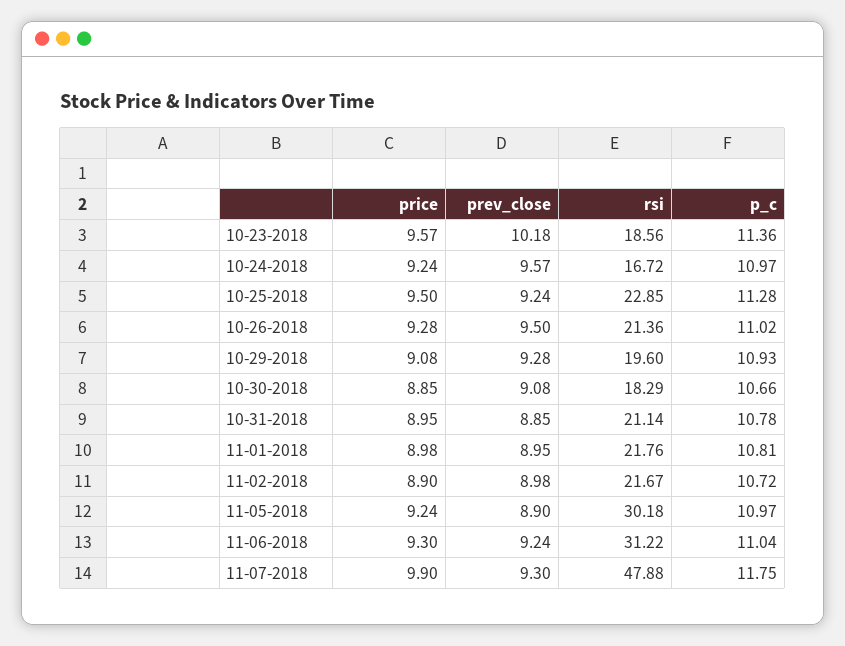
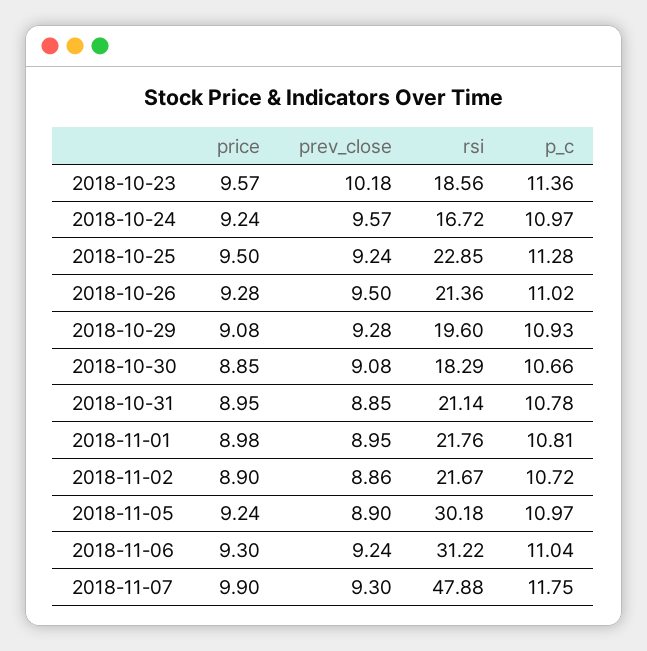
  {
    "price": {
      "10-23-2018": 9.57,
      "10-24-2018": 9.24,
      "10-25-2018": 9.5,
      "10-26-2018": 9.28,
      "10-29-2018": 9.08,
      "10-30-2018": 8.85,
      "10-31-2018": 8.95,
      "11-01-2018": 8.98,
      "11-02-2018": 8.9,
      "11-05-2018": 9.24,
      "11-06-2018": 9.3,
      "11-07-2018": 9.9
    },
    "prev_close": {
      "10-23-2018": 10.18,
      "10-24-2018": 9.57,
      "10-25-2018": 9.24,
      "10-26-2018": 9.5,
      "10-29-2018": 9.28,
      "10-30-2018": 9.08,
      "10-31-2018": 8.85,
      "11-01-2018": 8.95,
-     "11-02-2018": 8.98,
+     "11-02-2018": 8.86,
      "11-05-2018": 8.9,
      "11-06-2018": 9.24,
      "11-07-2018": 9.3
    },
    "rsi": {
      "10-23-2018": 18.56,
      "10-24-2018": 16.72,
      "10-25-2018": 22.85,
      "10-26-2018": 21.36,
      "10-29-2018": 19.6,
      "10-30-2018": 18.29,
      "10-31-2018": 21.14,
      "11-01-2018": 21.76,
      "11-02-2018": 21.67,
      "11-05-2018": 30.18,
      "11-06-2018": 31.22,
      "11-07-2018": 47.88
    },
    "p_c": {
      "10-23-2018": 11.36,
      "10-24-2018": 10.97,
      "10-25-2018": 11.28,
      "10-26-2018": 11.02,
      "10-29-2018": 10.93,
      "10-30-2018": 10.66,
      "10-31-2018": 10.78,
      "11-01-2018": 10.81,
      "11-02-2018": 10.72,
      "11-05-2018": 10.97,
      "11-06-2018": 11.04,
      "11-07-2018": 11.75
    }
  }

